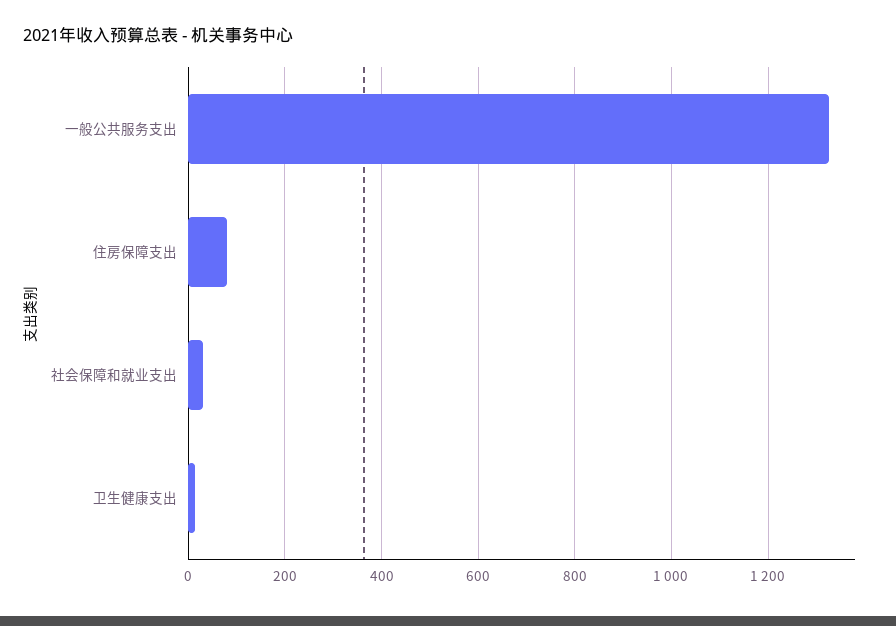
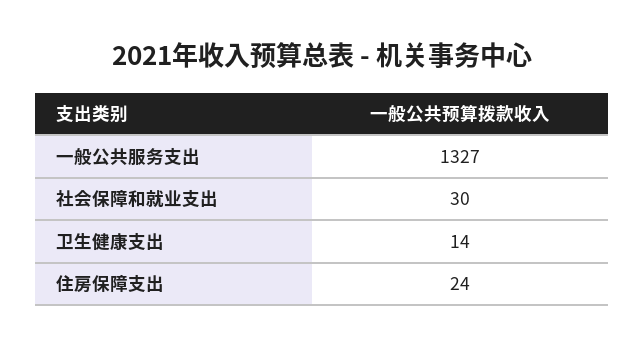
  {
    "一般公共服务支出": 1327,
-   "住房保障支出": 80,
+   "住房保障支出": 24,
    "社会保障和就业支出": 30,
    "卫生健康支出": 14
  }

